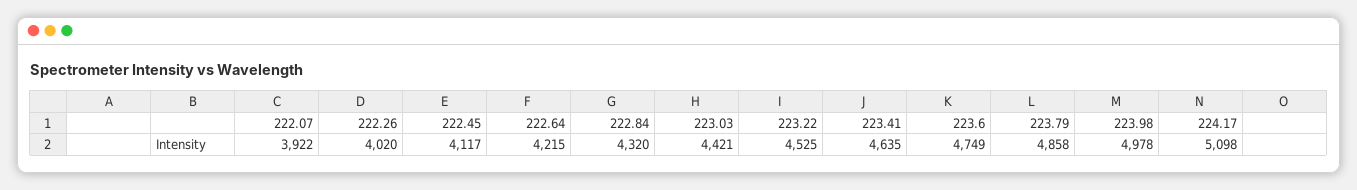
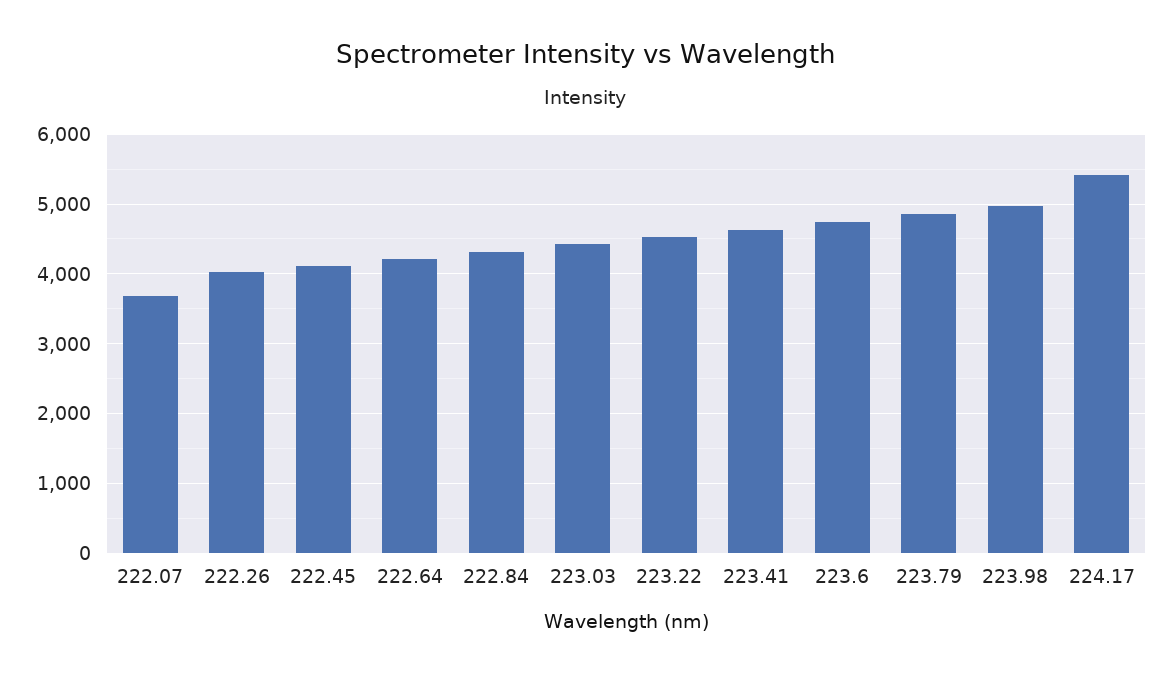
  {
-   "222.07": 3922,
+   "222.07": 3700,
    "222.26": 4020,
    "222.45": 4117,
    "222.64": 4215,
    "222.84": 4320,
    "223.03": 4421,
    "223.22": 4525,
    "223.41": 4635,
    "223.6": 4749,
    "223.79": 4858,
    "223.98": 4978,
-   "224.17": 5098
+   "224.17": 5400
  }

